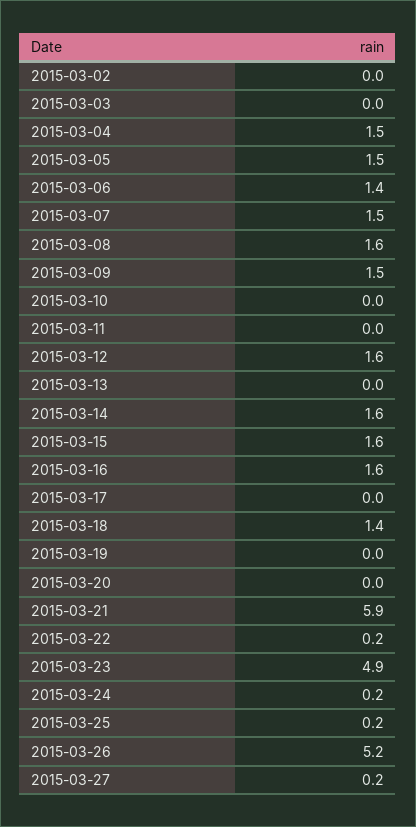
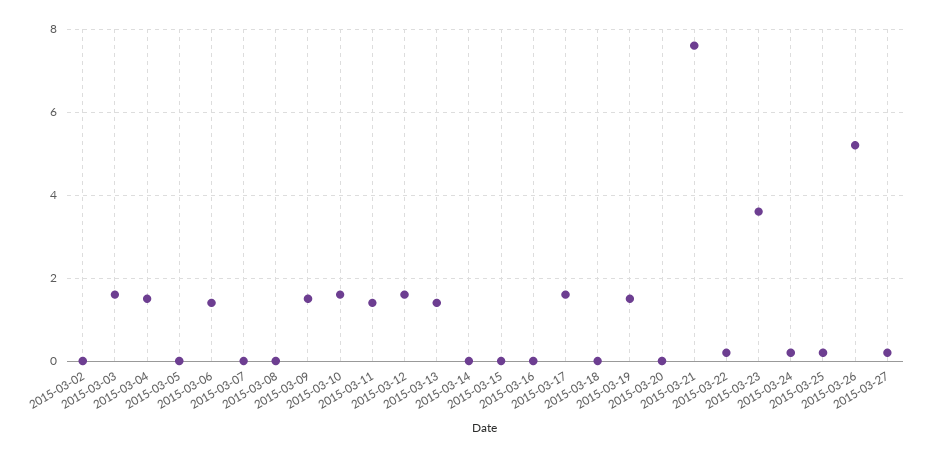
  {
    "2015-03-02": 0,
-   "2015-03-03": 0,
+   "2015-03-03": 1.5,
    "2015-03-04": 1.5,
-   "2015-03-05": 1.5,
+   "2015-03-05": 0,
    "2015-03-06": 1.4,
-   "2015-03-07": 1.5,
+   "2015-03-07": 0,
-   "2015-03-08": 1.6,
+   "2015-03-08": 0,
    "2015-03-09": 1.5,
-   "2015-03-10": 0,
+   "2015-03-10": 1.5,
-   "2015-03-11": 0,
+   "2015-03-11": 1.5,
    "2015-03-12": 1.6,
-   "2015-03-13": 0,
+   "2015-03-13": 1.5,
-   "2015-03-14": 1.6,
+   "2015-03-14": 0,
-   "2015-03-15": 1.6,
+   "2015-03-15": 0,
-   "2015-03-16": 1.6,
+   "2015-03-16": 0,
-   "2015-03-17": 0,
+   "2015-03-17": 1.5,
-   "2015-03-18": 1.4,
+   "2015-03-18": 0,
-   "2015-03-19": 0,
+   "2015-03-19": 1.5,
    "2015-03-20": 0,
-   "2015-03-21": 5.9,
+   "2015-03-21": 7.5,
    "2015-03-22": 0.2,
-   "2015-03-23": 4.9,
+   "2015-03-23": 3.5,
    "2015-03-24": 0.2,
    "2015-03-25": 0.2,
    "2015-03-26": 5.2,
    "2015-03-27": 0.2
  }

